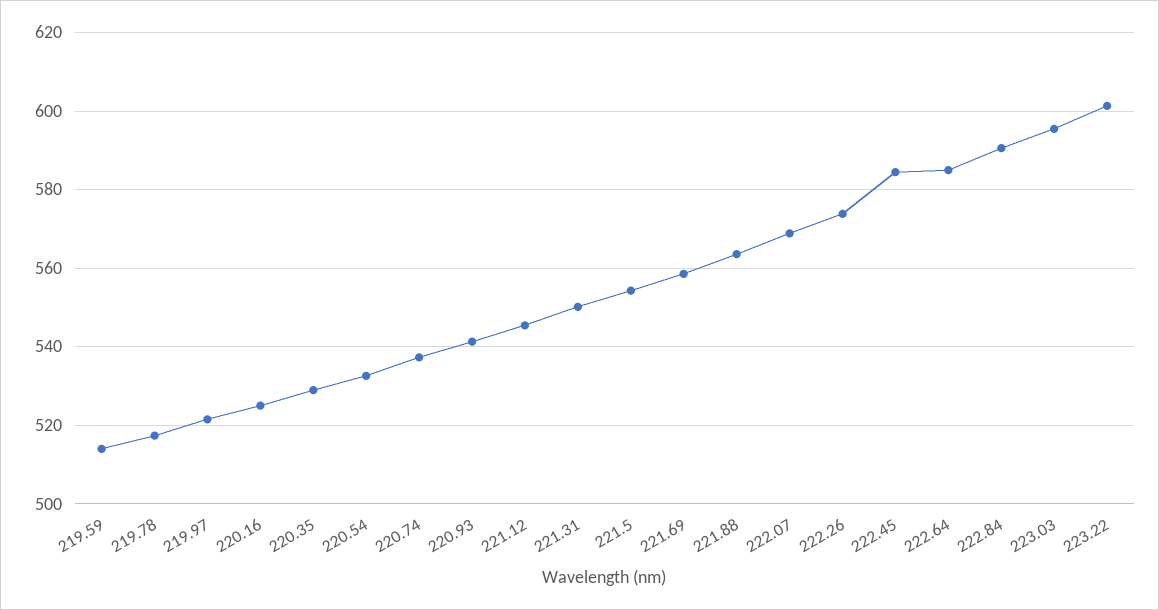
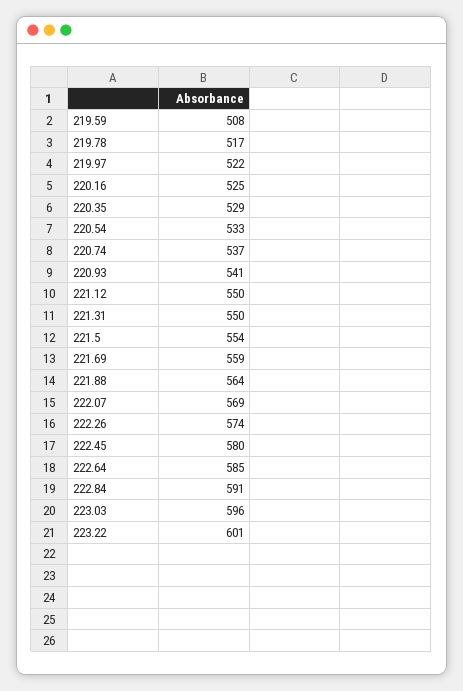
  {
-   "219.59": 514,
+   "219.59": 508,
    "219.78": 517,
    "219.97": 522,
    "220.16": 525,
    "220.35": 529,
    "220.54": 533,
    "220.74": 537,
    "220.93": 541,
-   "221.12": 546,
+   "221.12": 550,
    "221.31": 550,
    "221.5": 554,
    "221.69": 559,
    "221.88": 564,
    "222.07": 569,
    "222.26": 574,
-   "222.45": 584,
+   "222.45": 580,
    "222.64": 585,
    "222.84": 591,
    "223.03": 596,
    "223.22": 601
  }

